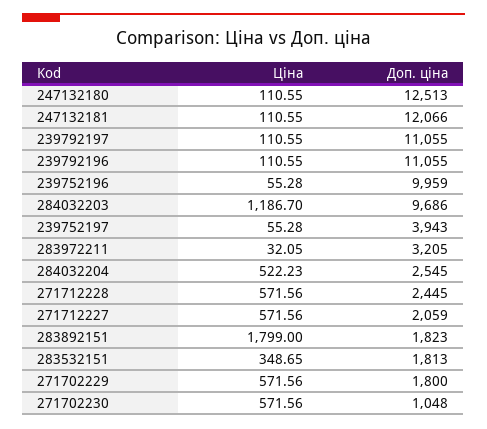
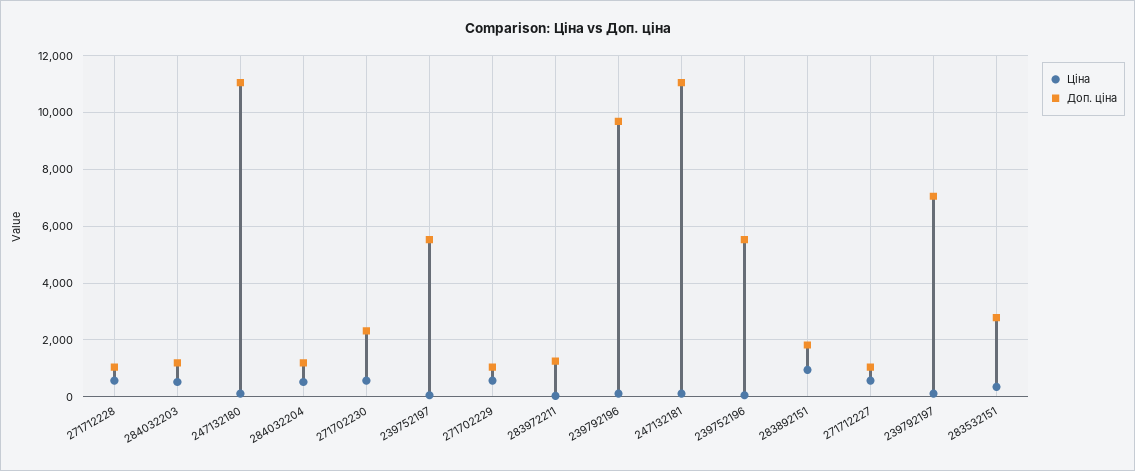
  {
    "Ціна": {
      "247132180": 110.55,
      "247132181": 110.55,
      "239792197": 110.55,
      "239792196": 110.55,
      "239752196": 55.28,
-     "284032203": 1186.7,
+     "284032203": 500,
      "239752197": 55.28,
      "283972211": 32.05,
      "284032204": 522.23,
      "271712228": 571.56,
      "271712227": 571.56,
-     "283892151": 1799,
+     "283892151": 1000,
      "283532151": 348.65,
      "271702229": 571.56,
      "271702230": 571.56
    },
    "Доп. ціна": {
-     "247132180": 12513,
+     "247132180": 11000,
-     "247132181": 12066,
+     "247132181": 11000,
-     "239792197": 11055,
+     "239792197": 7000,
-     "239792196": 11055,
+     "239792196": 9750,
-     "239752196": 9959,
+     "239752196": 5500,
-     "284032203": 9686,
+     "284032203": 1250,
-     "239752197": 3943,
+     "239752197": 5500,
-     "283972211": 3205,
+     "283972211": 1250,
-     "284032204": 2545,
+     "284032204": 1250,
-     "271712228": 2445,
+     "271712228": 1000,
-     "271712227": 2059,
+     "271712227": 1000,
      "283892151": 1823,
-     "283532151": 1813,
+     "283532151": 2750,
-     "271702229": 1800,
+     "271702229": 1000,
-     "271702230": 1048
+     "271702230": 2250
    }
  }

